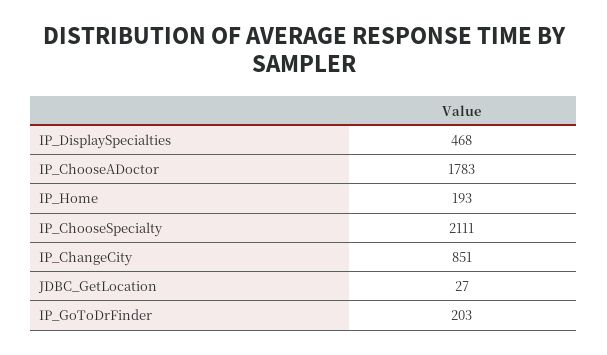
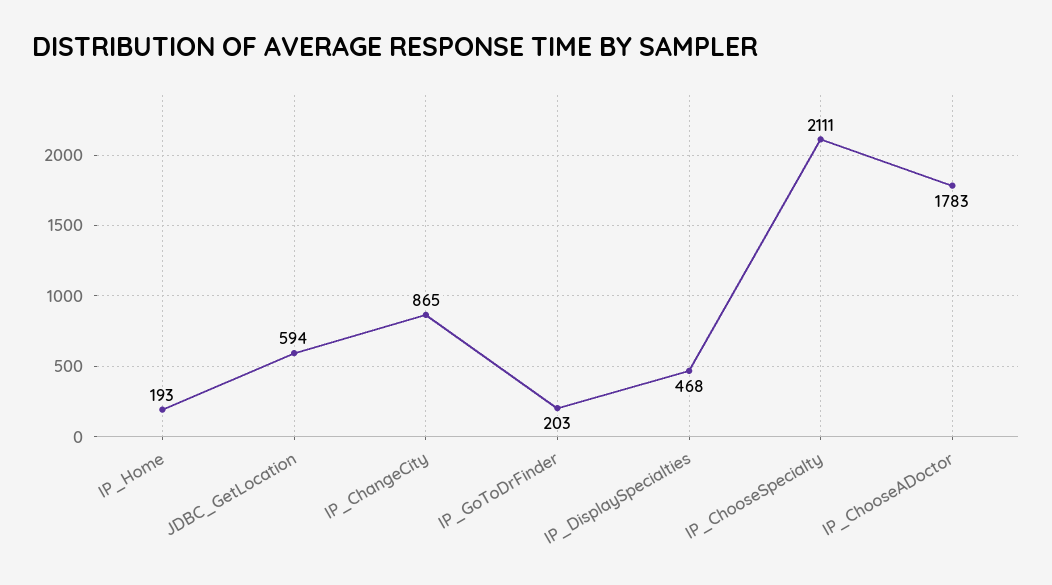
  {
    "IP_DisplaySpecialties": 468,
    "IP_ChooseADoctor": 1783,
    "IP_Home": 193,
    "IP_ChooseSpecialty": 2111,
-   "IP_ChangeCity": 851,
+   "IP_ChangeCity": 865,
-   "JDBC_GetLocation": 27,
+   "JDBC_GetLocation": 594,
    "IP_GoToDrFinder": 203
  }

